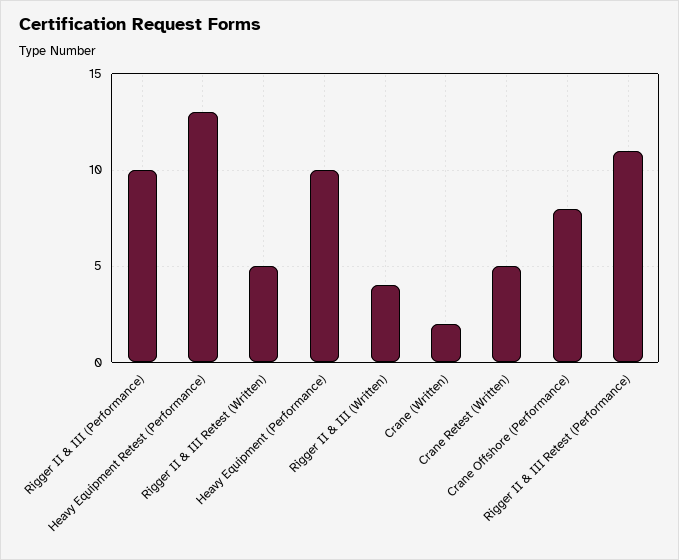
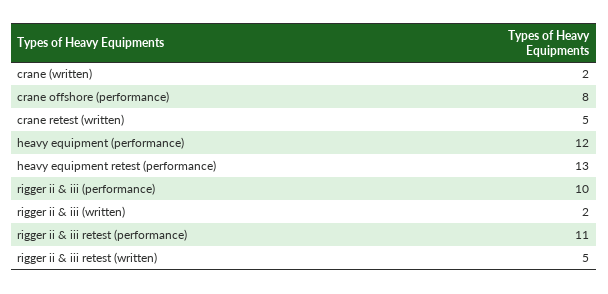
  {
    "Rigger II & III (Performance)": 10,
    "Heavy Equipment Retest (Performance)": 13,
    "Rigger II & III Retest (Written)": 5,
-   "Heavy Equipment (Performance)": 10,
+   "Heavy Equipment (Performance)": 12,
-   "Rigger II & III (Written)": 4,
+   "Rigger II & III (Written)": 2,
    "Crane (Written)": 2,
    "Crane Retest (Written)": 5,
    "Crane Offshore (Performance)": 8,
    "Rigger II & III Retest (Performance)": 11
  }

